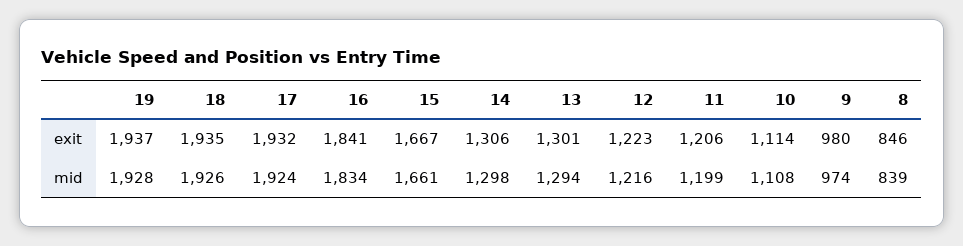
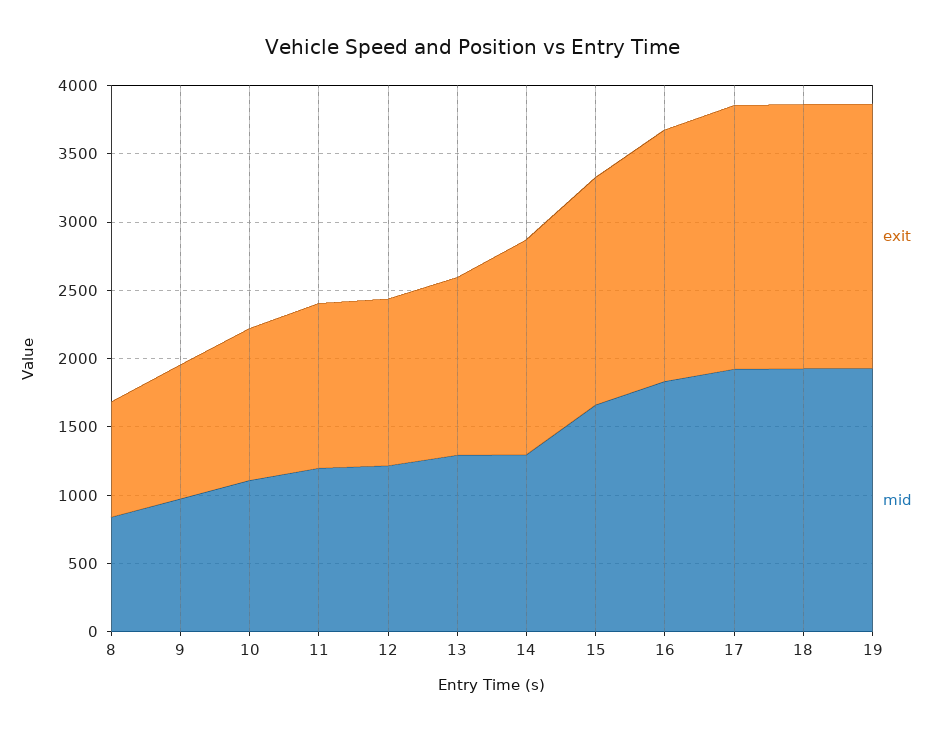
  {
    "exit": {
      "19": 1937,
      "18": 1935,
      "17": 1932,
      "16": 1841,
      "15": 1667,
-     "14": 1306,
+     "14": 1600,
      "13": 1301,
      "12": 1223,
      "11": 1206,
      "10": 1114,
      "9": 980,
      "8": 846
    },
    "mid": {
      "19": 1928,
      "18": 1926,
      "17": 1924,
      "16": 1834,
      "15": 1661,
      "14": 1298,
      "13": 1294,
      "12": 1216,
      "11": 1199,
      "10": 1108,
      "9": 974,
      "8": 839
    }
  }

